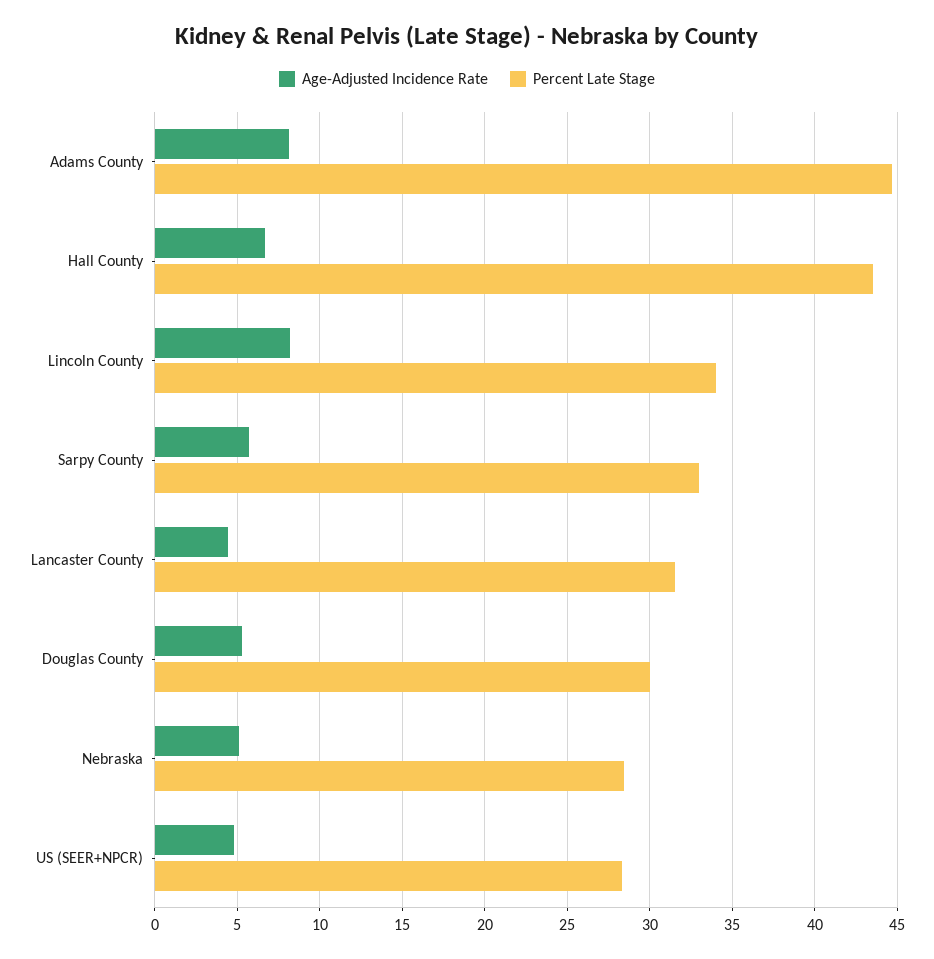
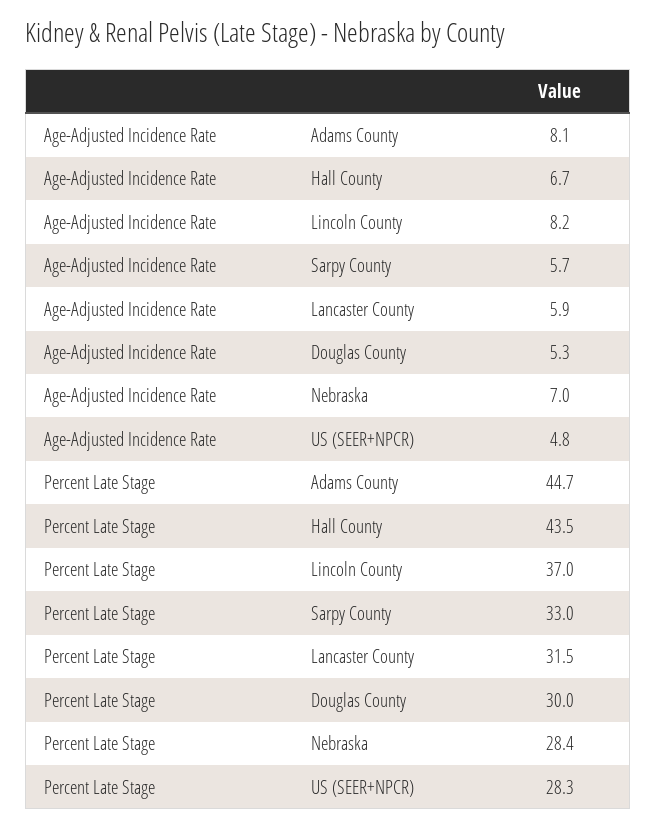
  {
    "Age-Adjusted Incidence Rate": {
      "Adams County": 8.1,
      "Hall County": 6.7,
      "Lincoln County": 8.2,
      "Sarpy County": 5.7,
-     "Lancaster County": 4.5,
+     "Lancaster County": 5.9,
      "Douglas County": 5.3,
-     "Nebraska": 5,
+     "Nebraska": 7,
      "US (SEER+NPCR)": 4.8
    },
    "Percent Late Stage": {
      "Adams County": 44.7,
      "Hall County": 43.5,
-     "Lincoln County": 34,
+     "Lincoln County": 37,
      "Sarpy County": 33,
      "Lancaster County": 31.5,
      "Douglas County": 30,
      "Nebraska": 28.4,
      "US (SEER+NPCR)": 28.3
    }
  }

